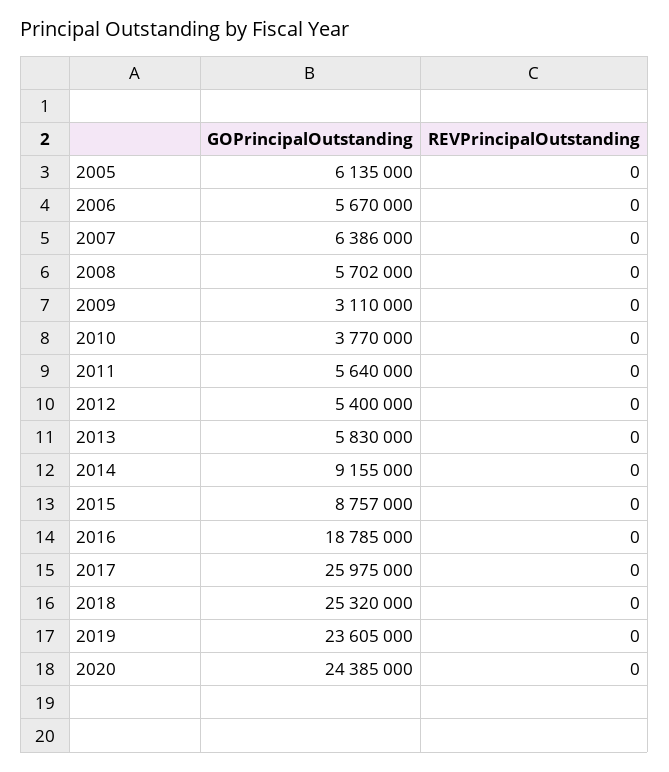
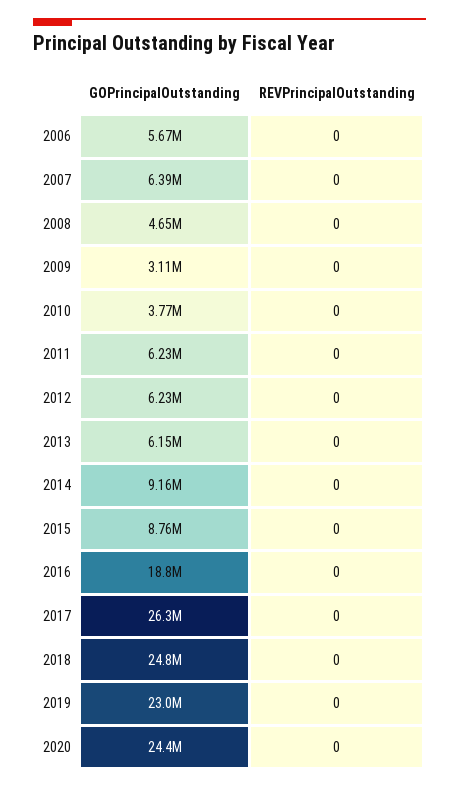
  {
    "GOPrincipalOutstanding": {
-     "2005": 6135000,
      "2006": 5670000,
      "2007": 6386000,
-     "2008": 5702000,
+     "2008": 4650000,
      "2009": 3110000,
      "2010": 3770000,
-     "2011": 5640000,
+     "2011": 6230000,
-     "2012": 5400000,
+     "2012": 6230000,
-     "2013": 5830000,
+     "2013": 6150000,
      "2014": 9155000,
      "2015": 8757000,
      "2016": 18785000,
-     "2017": 25975000,
+     "2017": 26300000,
-     "2018": 25320000,
+     "2018": 24800000,
-     "2019": 23605000,
+     "2019": 23000000,
      "2020": 24385000
    },
    "REVPrincipalOutstanding": {
-     "2005": 0,
      "2006": 0,
      "2007": 0,
      "2008": 0,
      "2009": 0,
      "2010": 0,
      "2011": 0,
      "2012": 0,
      "2013": 0,
      "2014": 0,
      "2015": 0,
      "2016": 0,
      "2017": 0,
      "2018": 0,
      "2019": 0,
      "2020": 0
    }
  }

